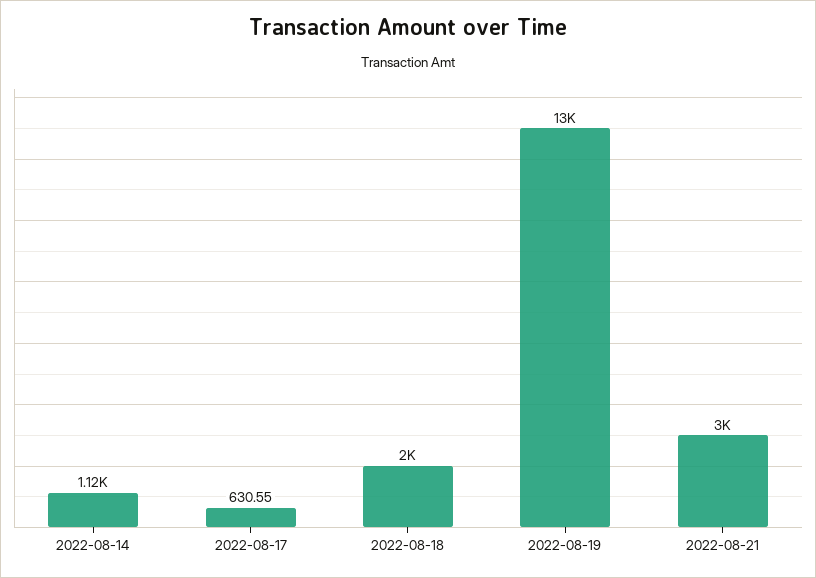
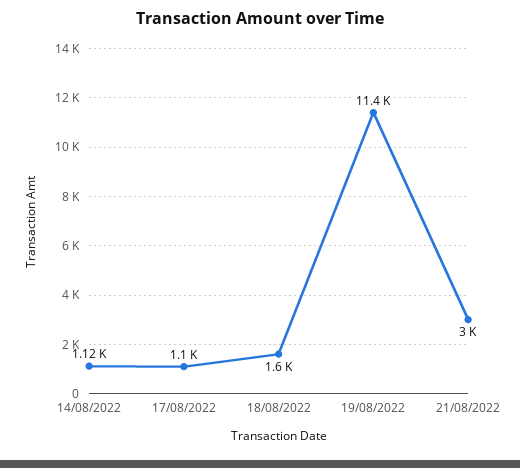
  {
    "2022-08-14": 1120,
-   "2022-08-17": 630.55,
+   "2022-08-17": 1100,
-   "2022-08-18": 2000,
+   "2022-08-18": 1600,
-   "2022-08-19": 13000,
+   "2022-08-19": 11400,
    "2022-08-21": 3000
  }

